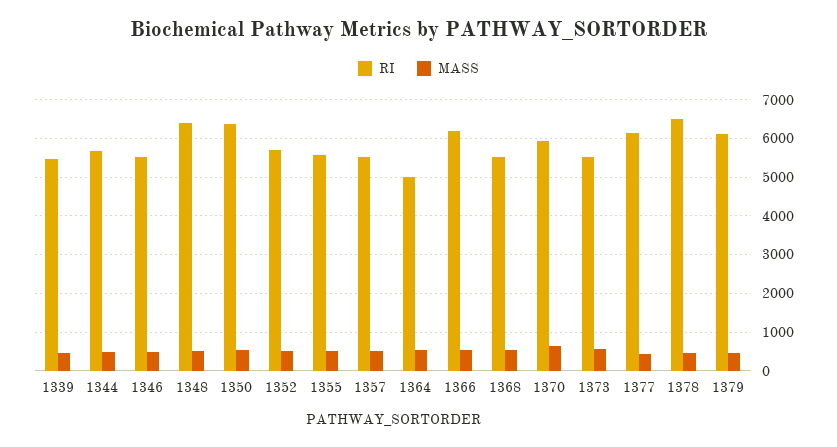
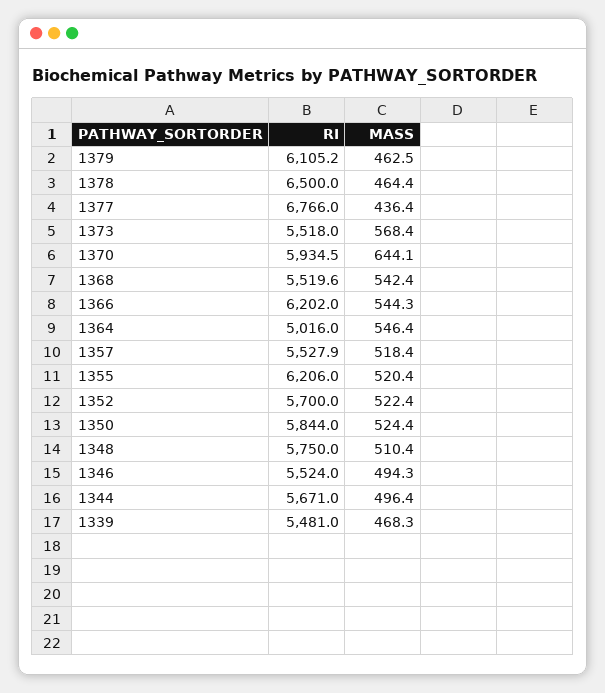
  {
    "RI": {
      "1339": 5481,
      "1344": 5671,
      "1346": 5524,
-     "1348": 6400,
+     "1348": 5750,
-     "1350": 6400,
+     "1350": 5844,
      "1352": 5700,
-     "1355": 5600,
+     "1355": 6206,
      "1357": 5527.9,
      "1364": 5016,
      "1366": 6202,
      "1368": 5519.6,
      "1370": 5934.5,
      "1373": 5518,
-     "1377": 6200,
+     "1377": 6766,
      "1378": 6500,
      "1379": 6105.2
    },
    "MASS": {
      "1339": 468.3,
      "1344": 496.4,
      "1346": 494.3,
      "1348": 510.4,
      "1350": 524.4,
      "1352": 522.4,
      "1355": 520.4,
      "1357": 518.4,
      "1364": 546.4,
      "1366": 544.3,
      "1368": 542.4,
      "1370": 644.1,
      "1373": 568.4,
      "1377": 436.4,
      "1378": 464.4,
      "1379": 462.5
    }
  }

